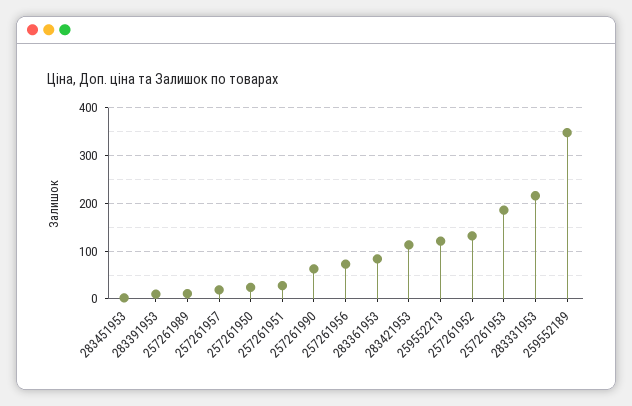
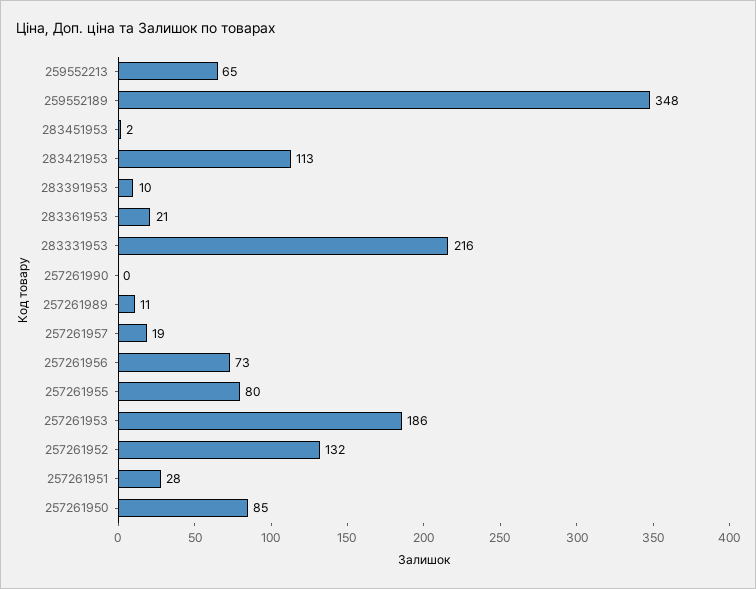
  {
    "283451953": 2,
    "283391953": 10,
    "257261989": 11,
    "257261957": 19,
-   "257261950": 20,
+   "257261950": 85,
    "257261951": 28,
-   "257261990": 60,
+   "257261990": 0,
    "257261956": 73,
-   "283361953": 80,
+   "283361953": 21,
    "283421953": 113,
-   "259552213": 120,
+   "259552213": 65,
    "257261952": 132,
    "257261953": 186,
    "283331953": 216,
-   "259552189": 348
+   "259552189": 348,
+   "257261955": 80
  }

